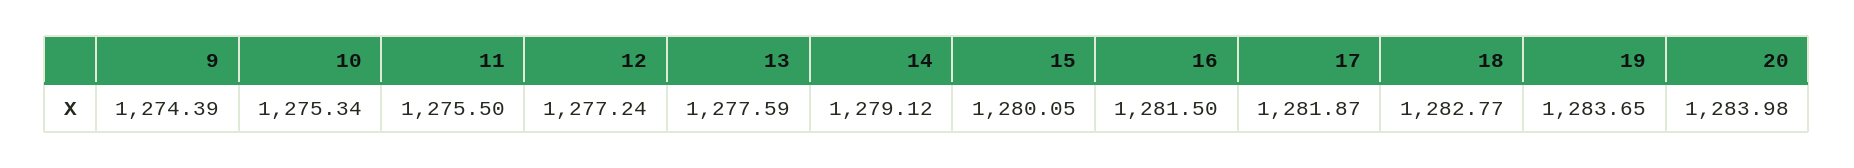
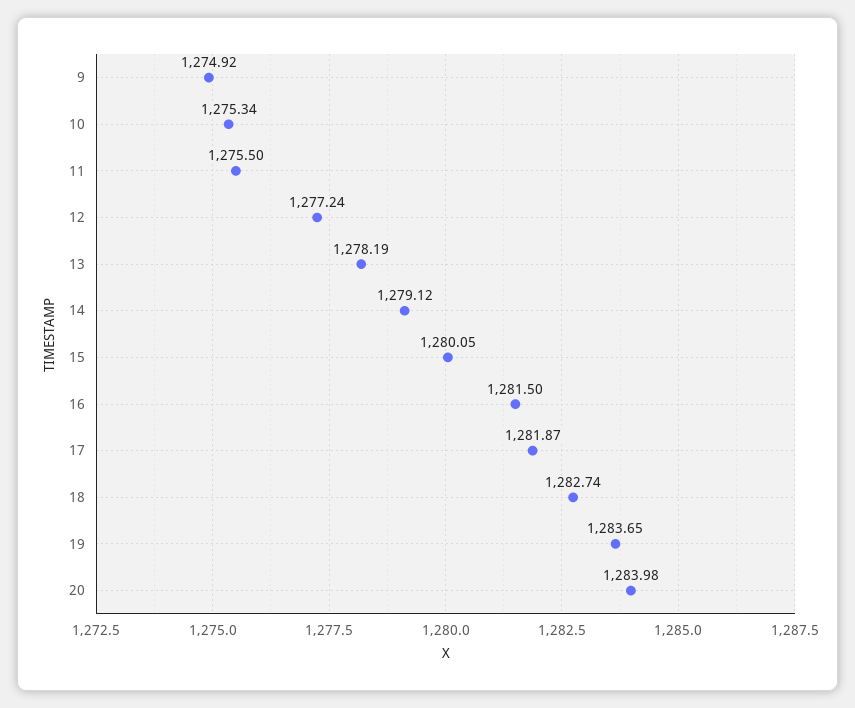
  {
-   "9": 1274.39,
+   "9": 1274.92,
    "10": 1275.34,
    "11": 1275.5,
    "12": 1277.24,
-   "13": 1277.59,
+   "13": 1278.19,
    "14": 1279.12,
    "15": 1280.05,
    "16": 1281.5,
    "17": 1281.87,
-   "18": 1282.77,
+   "18": 1282.74,
    "19": 1283.65,
    "20": 1283.98
  }

